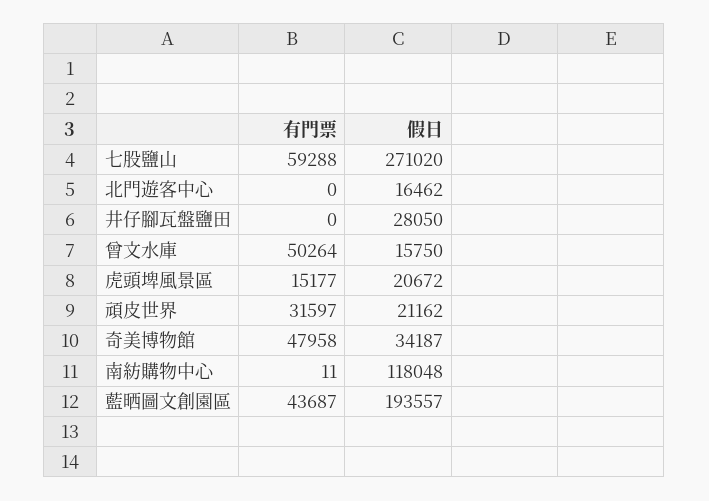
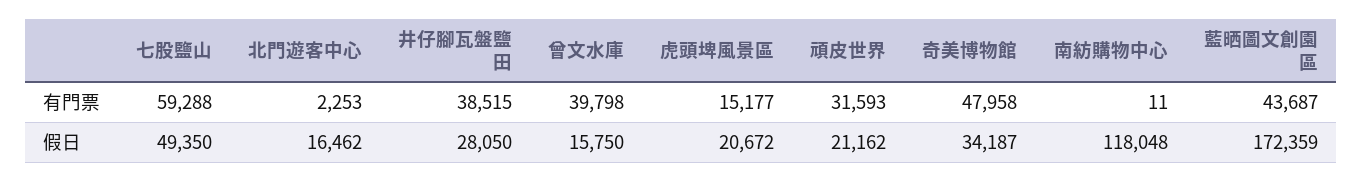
  {
    "有門票": {
      "七股鹽山": 59288,
-     "北門遊客中心": 0,
+     "北門遊客中心": 2253,
-     "井仔腳瓦盤鹽田": 0,
+     "井仔腳瓦盤鹽田": 38515,
-     "曾文水庫": 50264,
+     "曾文水庫": 39798,
      "虎頭埤風景區": 15177,
-     "頑皮世界": 31597,
+     "頑皮世界": 31593,
      "奇美博物館": 47958,
      "南紡購物中心": 11,
      "藍晒圖文創園區": 43687
    },
    "假日": {
-     "七股鹽山": 271020,
+     "七股鹽山": 49350,
      "北門遊客中心": 16462,
      "井仔腳瓦盤鹽田": 28050,
      "曾文水庫": 15750,
      "虎頭埤風景區": 20672,
      "頑皮世界": 21162,
      "奇美博物館": 34187,
      "南紡購物中心": 118048,
-     "藍晒圖文創園區": 193557
+     "藍晒圖文創園區": 172359
    }
  }

